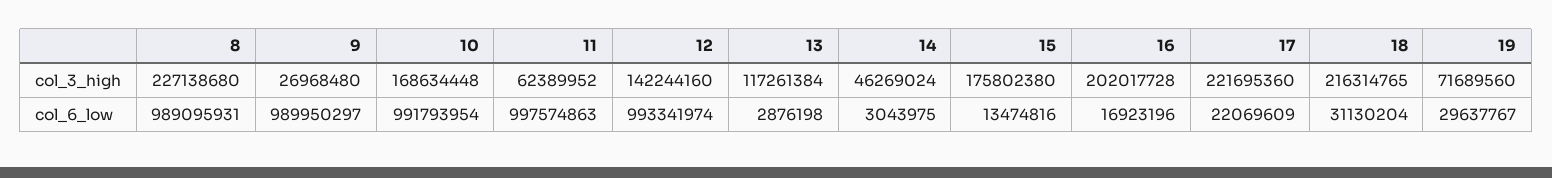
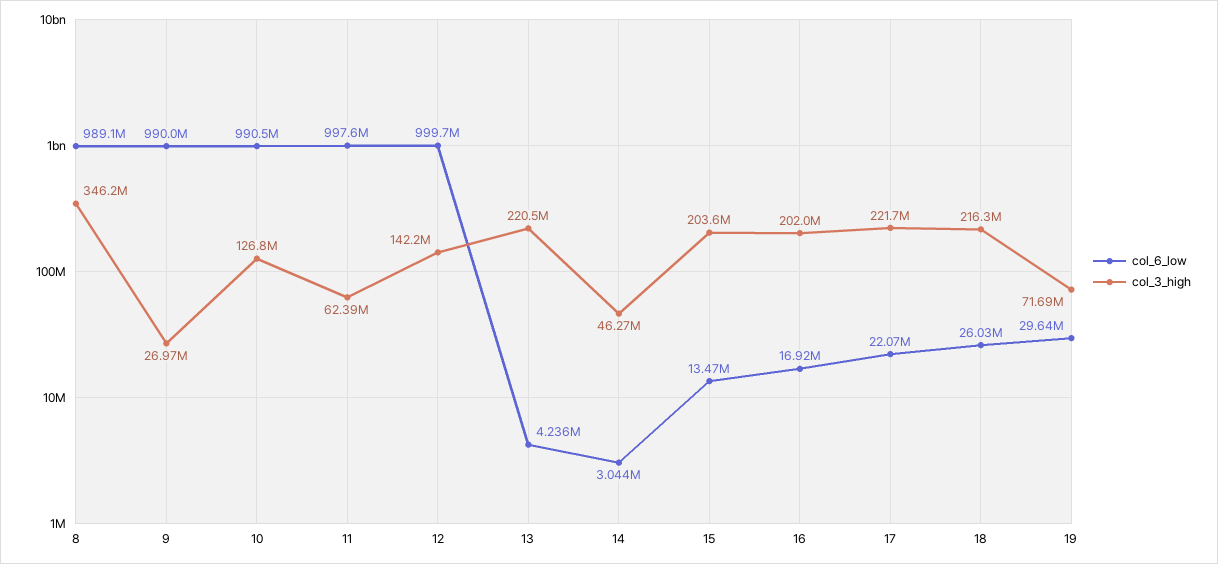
  {
    "col_3_high": {
-     "8": 227138680,
+     "8": 346200000,
      "9": 26968480,
-     "10": 168634448,
+     "10": 126800000,
      "11": 62389952,
      "12": 142244160,
-     "13": 117261384,
+     "13": 220500000,
      "14": 46269024,
-     "15": 175802380,
+     "15": 203600000,
      "16": 202017728,
      "17": 221695360,
      "18": 216314765,
      "19": 71689560
    },
    "col_6_low": {
      "8": 989095931,
      "9": 989950297,
-     "10": 991793954,
+     "10": 990500000,
      "11": 997574863,
-     "12": 993341974,
+     "12": 999700000,
-     "13": 2876198,
+     "13": 4236000,
      "14": 3043975,
      "15": 13474816,
      "16": 16923196,
      "17": 22069609,
-     "18": 31130204,
+     "18": 26030000,
      "19": 29637767
    }
  }

